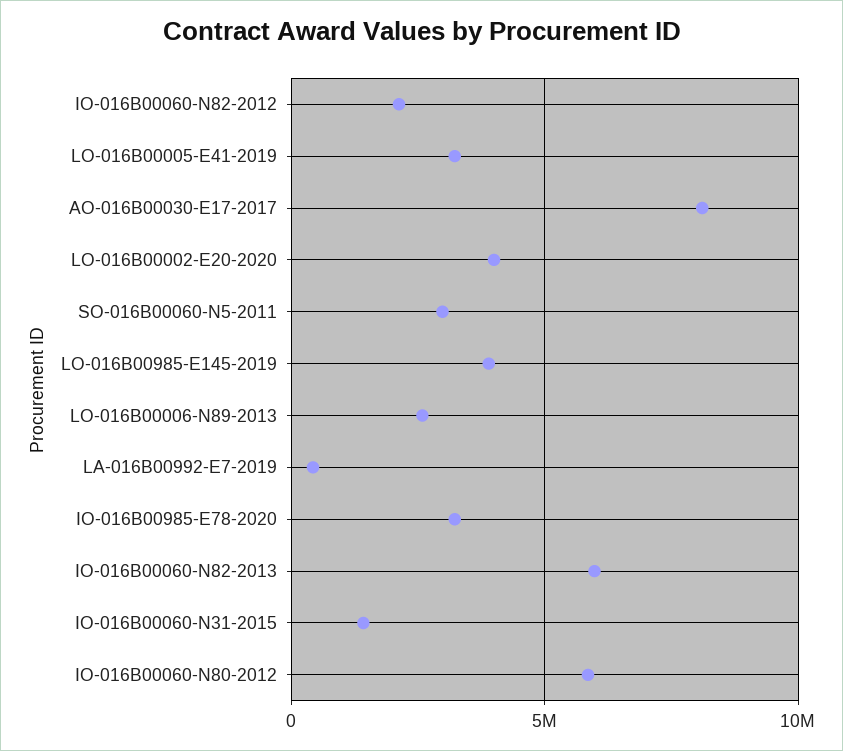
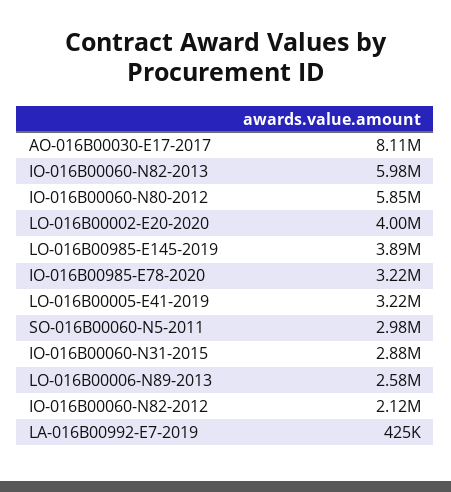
  {
    "IO-016B00060-N82-2012": 2120000,
    "LO-016B00005-E41-2019": 3220000,
    "AO-016B00030-E17-2017": 8110000,
    "LO-016B00002-E20-2020": 4000000,
    "SO-016B00060-N5-2011": 2980000,
    "LO-016B00985-E145-2019": 3890000,
    "LO-016B00006-N89-2013": 2580000,
    "LA-016B00992-E7-2019": 425000,
    "IO-016B00985-E78-2020": 3220000,
    "IO-016B00060-N82-2013": 5980000,
-   "IO-016B00060-N31-2015": 1500000,
+   "IO-016B00060-N31-2015": 2880000,
    "IO-016B00060-N80-2012": 5850000
  }

